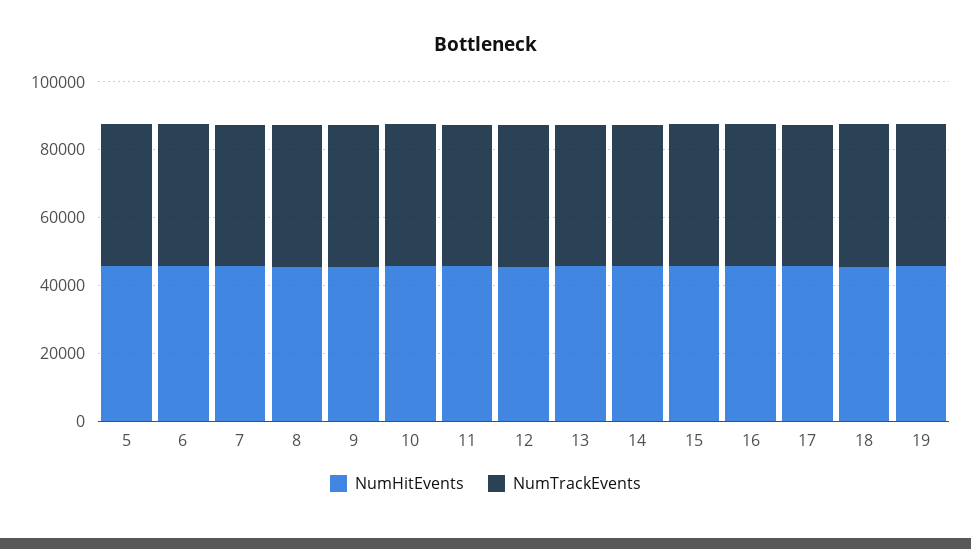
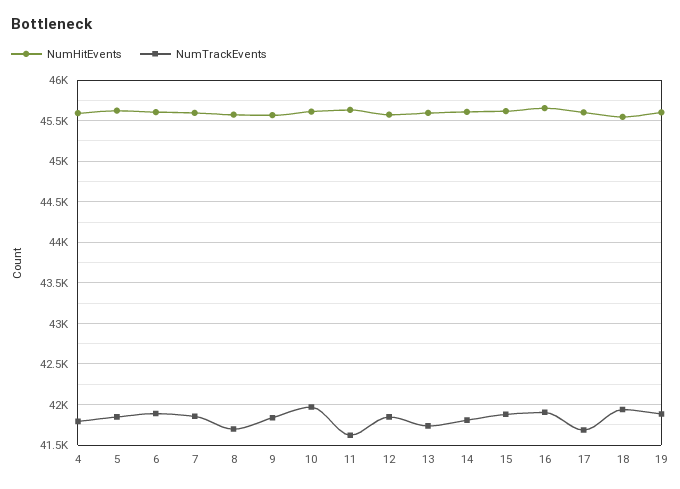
  {
    "NumHitEvents": {
      "5": 45600,
      "6": 45600,
      "7": 45600,
      "8": 45600,
      "9": 45600,
      "10": 45600,
      "11": 45600,
      "12": 45600,
      "13": 45600,
      "14": 45600,
      "15": 45600,
      "16": 45700,
      "17": 45600,
      "18": 45500,
-     "19": 45600
+     "19": 45600,
+     "4": 45600
    },
    "NumTrackEvents": {
      "5": 41800,
      "6": 41900,
      "7": 41900,
      "8": 41700,
      "9": 41800,
      "10": 42000,
      "11": 41600,
      "12": 41800,
      "13": 41700,
      "14": 41800,
      "15": 41900,
      "16": 41900,
      "17": 41700,
      "18": 41900,
-     "19": 41900
+     "19": 41900,
+     "4": 41800
    }
  }

